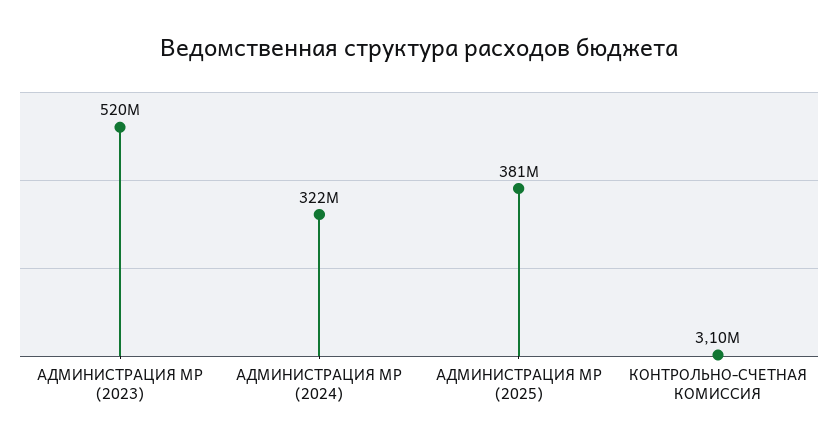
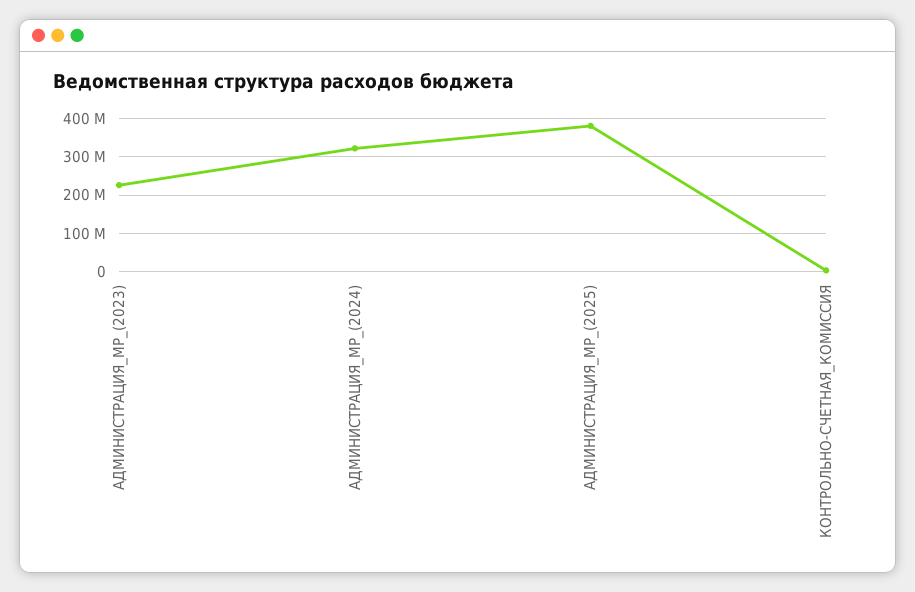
  {
-   "АДМИНИСТРАЦИЯ МР (2023)": 520000000,
+   "АДМИНИСТРАЦИЯ МР (2023)": 220000000,
    "АДМИНИСТРАЦИЯ МР (2024)": 322000000,
    "АДМИНИСТРАЦИЯ МР (2025)": 381000000,
    "КОНТРОЛЬНО-СЧЕТНАЯ КОМИССИЯ": 3100000
  }

